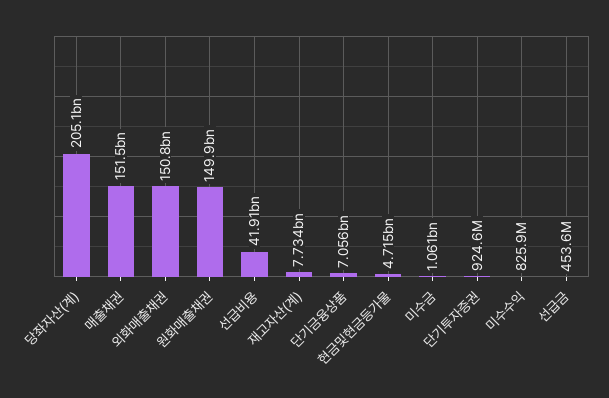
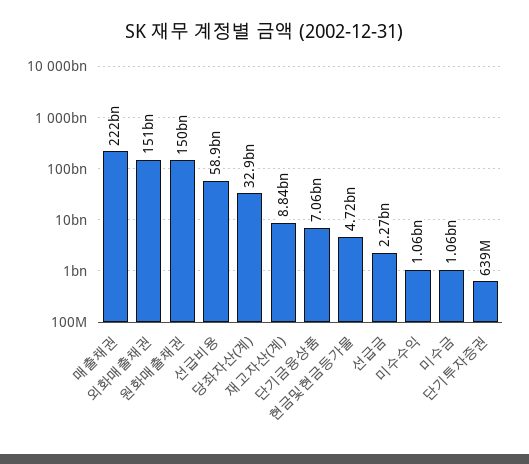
  {
-   "당좌자산(계)": 205100000000,
+   "당좌자산(계)": 32900000000,
-   "매출채권": 151500000000,
+   "매출채권": 222000000000,
    "외화매출채권": 150800000000,
    "원화매출채권": 149900000000,
-   "선급비용": 41910000000,
+   "선급비용": 58900000000,
-   "재고자산(계)": 7734000000,
+   "재고자산(계)": 8840000000,
    "단기금융상품": 7056000000,
    "현금및현금등가물": 4715000000,
    "미수금": 1061000000,
-   "단기투자증권": 924600000,
+   "단기투자증권": 639000000,
-   "미수수익": 825900000,
+   "미수수익": 1060000000,
-   "선급금": 453600000
+   "선급금": 2270000000
  }

